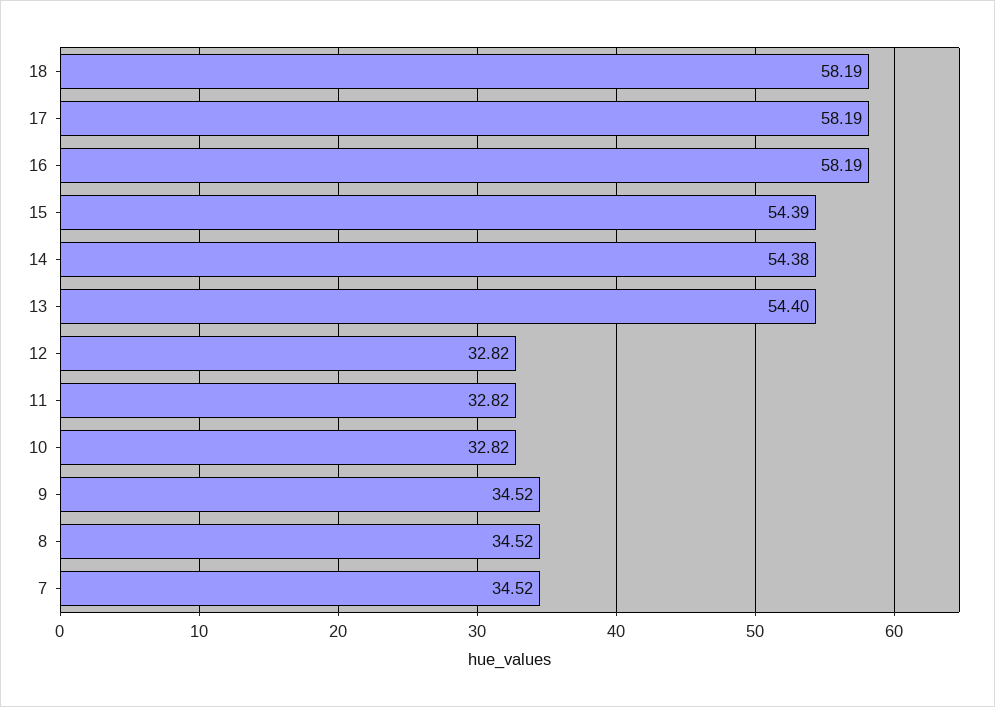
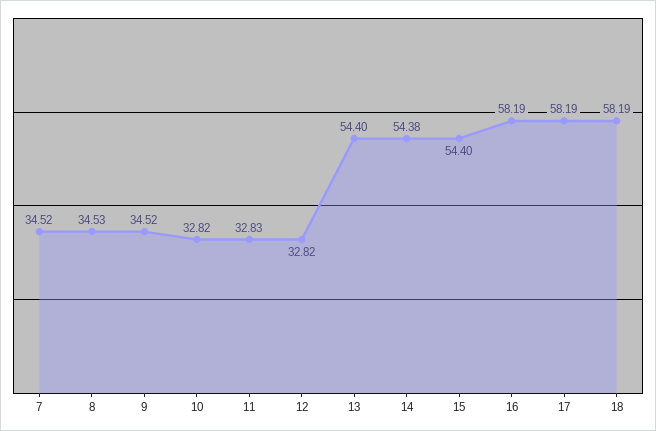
  {
    "18": 58.19,
    "17": 58.19,
    "16": 58.19,
-   "15": 54.39,
+   "15": 54.4,
    "14": 54.38,
    "13": 54.4,
    "12": 32.82,
-   "11": 32.82,
+   "11": 32.83,
    "10": 32.82,
    "9": 34.52,
-   "8": 34.52,
+   "8": 34.53,
    "7": 34.52
  }

